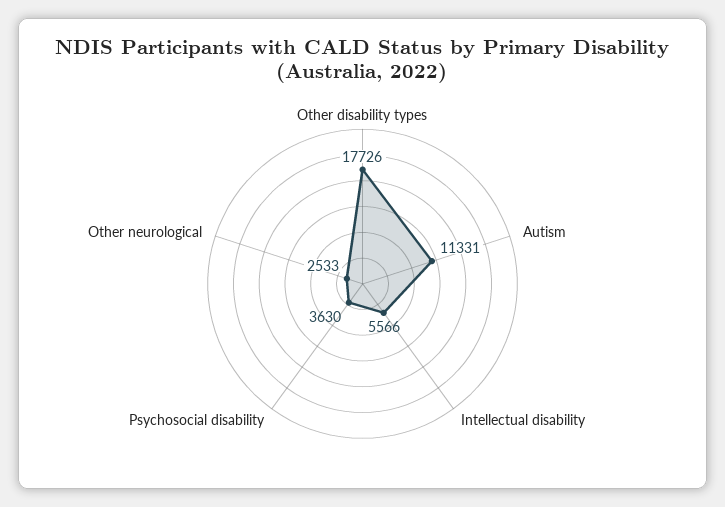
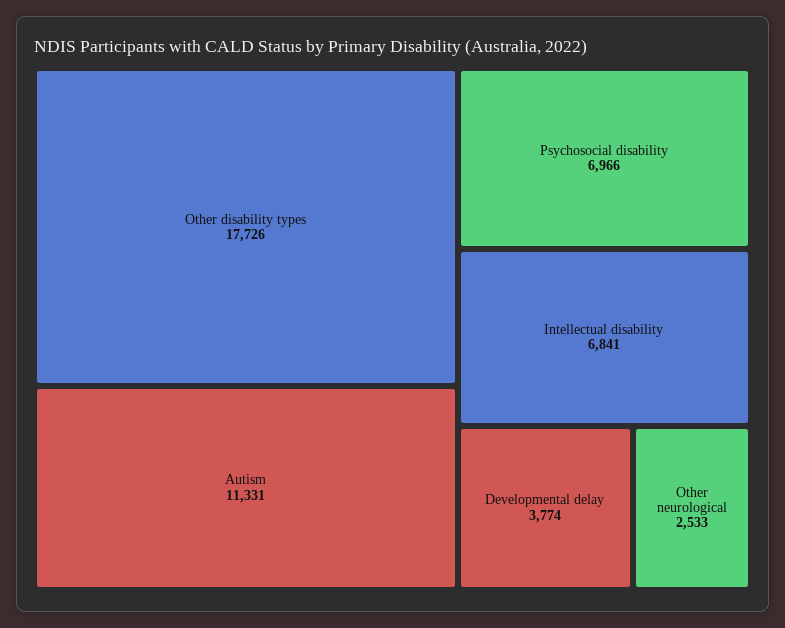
  {
    "Other disability types": 17726,
    "Autism": 11331,
-   "Intellectual disability": 5566,
+   "Intellectual disability": 6841,
-   "Psychosocial disability": 3630,
+   "Psychosocial disability": 6966,
-   "Other neurological": 2533
+   "Other neurological": 2533,
+   "Developmental delay": 3774
  }

